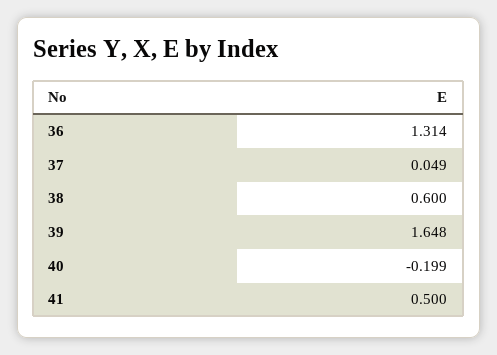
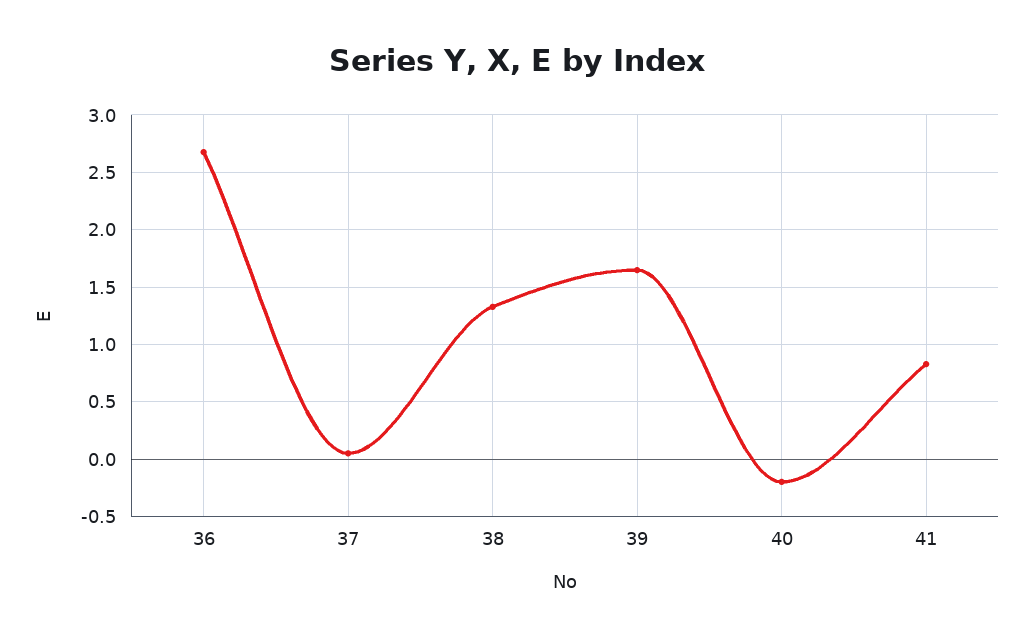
  {
-   "36": 1.314,
+   "36": 2.7,
    "37": 0.049,
-   "38": 0.6,
+   "38": 1.3,
    "39": 1.648,
    "40": -0.199,
-   "41": 0.5
+   "41": 0.8
  }

